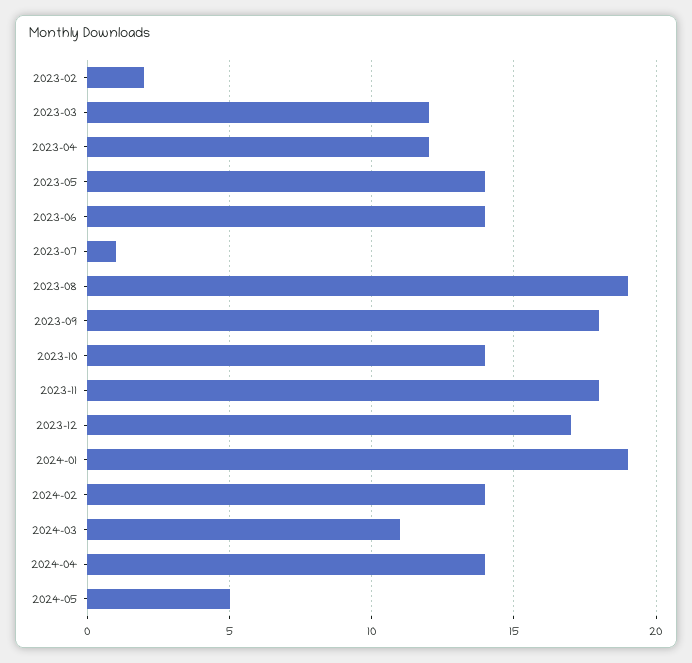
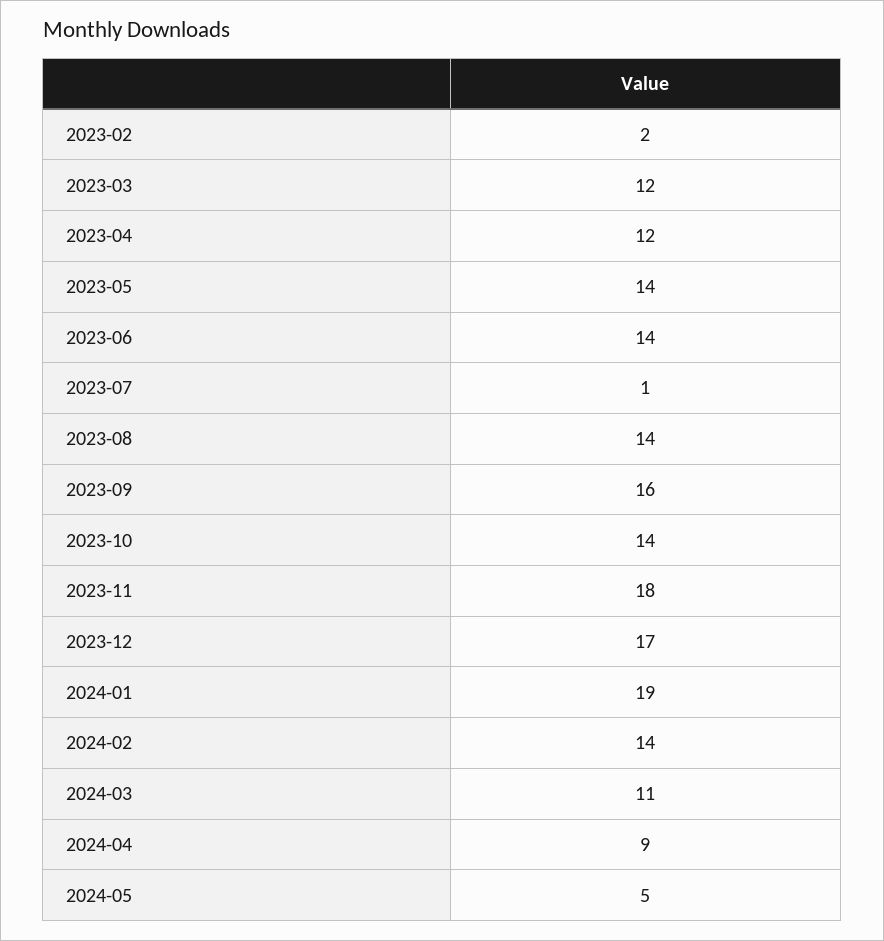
  {
    "2023-02": 2,
    "2023-03": 12,
    "2023-04": 12,
    "2023-05": 14,
    "2023-06": 14,
    "2023-07": 1,
-   "2023-08": 19,
+   "2023-08": 14,
-   "2023-09": 18,
+   "2023-09": 16,
    "2023-10": 14,
    "2023-11": 18,
    "2023-12": 17,
    "2024-01": 19,
    "2024-02": 14,
    "2024-03": 11,
-   "2024-04": 14,
+   "2024-04": 9,
    "2024-05": 5
  }

